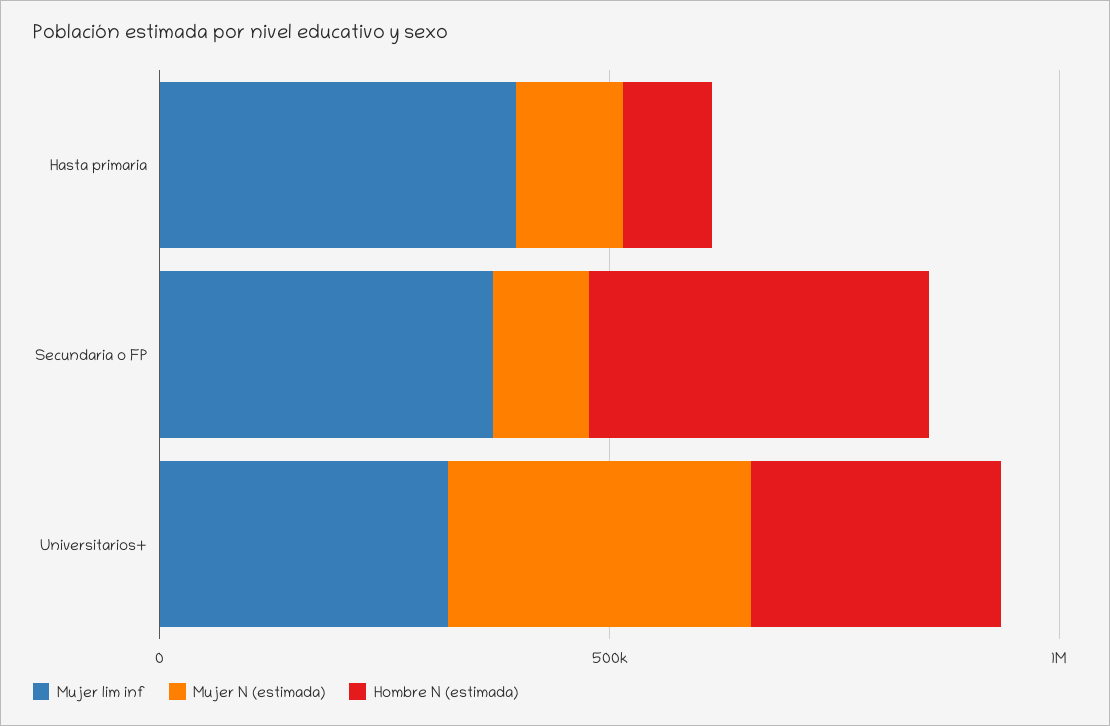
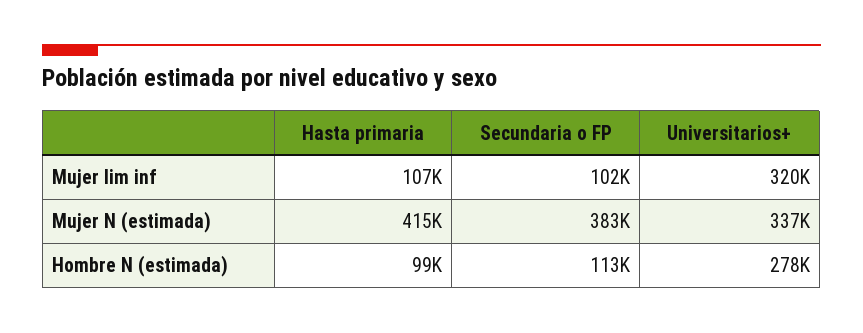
  {
    "Mujer lim inf": {
-     "Hasta primaria": 400000,
+     "Hasta primaria": 107000,
-     "Secundaria o FP": 400000,
+     "Secundaria o FP": 102000,
      "Universitarios+": 320000
    },
    "Mujer N (estimada)": {
-     "Hasta primaria": 100000,
+     "Hasta primaria": 415000,
-     "Secundaria o FP": 100000,
+     "Secundaria o FP": 383000,
      "Universitarios+": 337000
    },
    "Hombre N (estimada)": {
      "Hasta primaria": 99000,
-     "Secundaria o FP": 400000,
+     "Secundaria o FP": 113000,
      "Universitarios+": 278000
    }
  }

